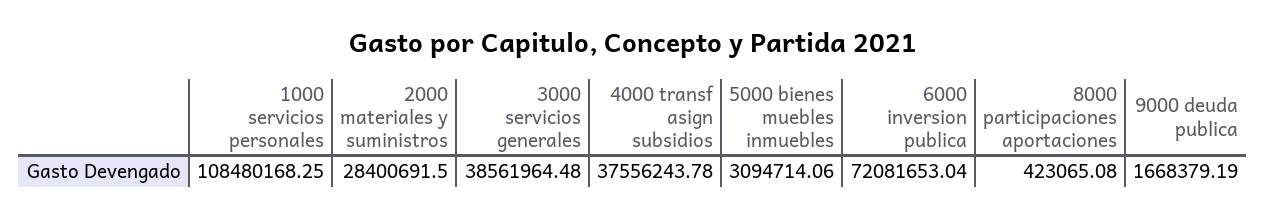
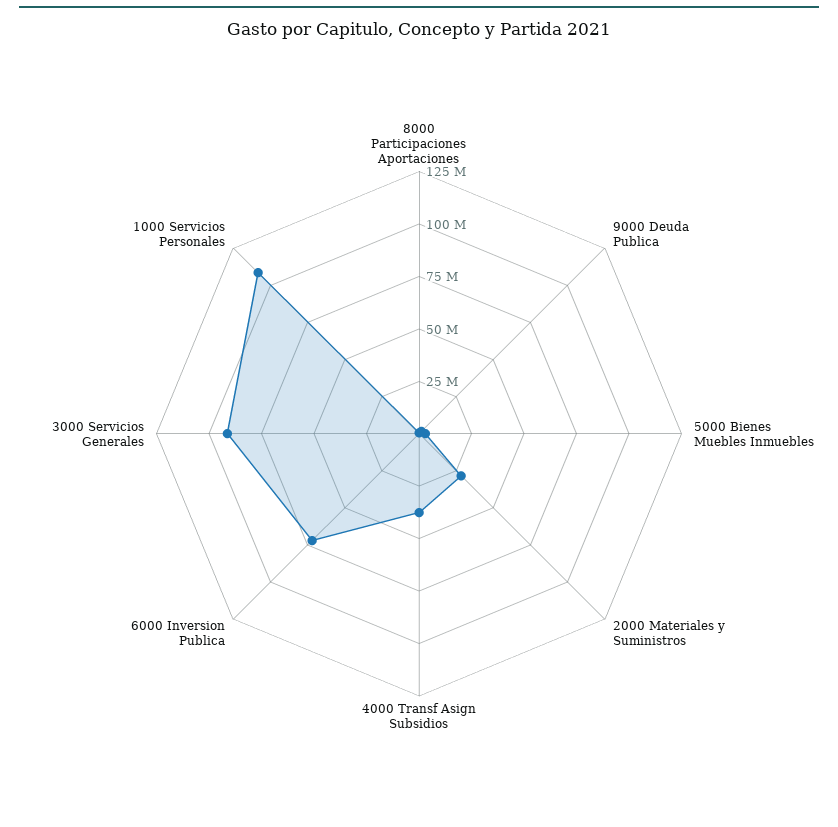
  {
    "1000 servicios personales": 108480168.25,
    "2000 materiales y suministros": 28400691.5,
-   "3000 servicios generales": 38561964.48,
+   "3000 servicios generales": 90000000,
    "4000 transf asign subsidios": 37556243.78,
    "5000 bienes muebles inmuebles": 3094714.06,
    "6000 inversion publica": 72081653.04,
    "8000 participaciones aportaciones": 423065.08,
    "9000 deuda publica": 1668379.19
  }

